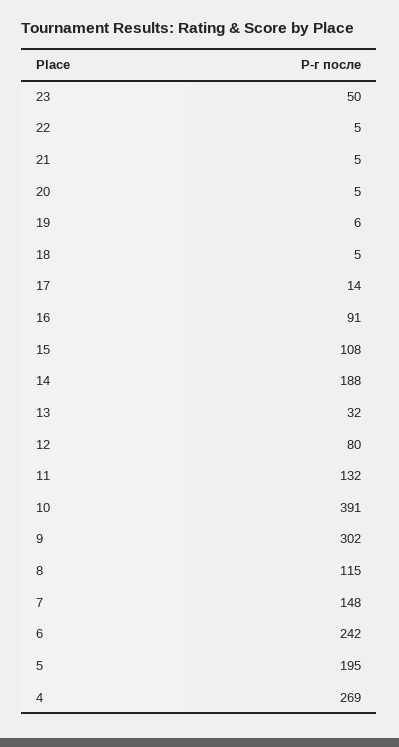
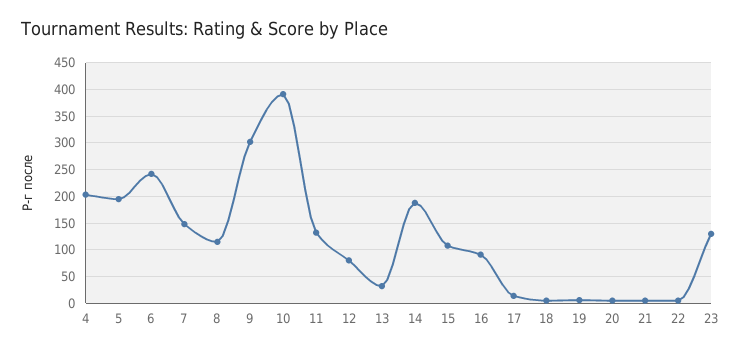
  {
-   "23": 50,
+   "23": 125,
    "22": 5,
    "21": 5,
    "20": 5,
    "19": 6,
    "18": 5,
    "17": 14,
    "16": 91,
    "15": 108,
    "14": 188,
    "13": 32,
    "12": 80,
    "11": 132,
    "10": 391,
    "9": 302,
    "8": 115,
    "7": 148,
    "6": 242,
    "5": 195,
-   "4": 269
+   "4": 200
  }

